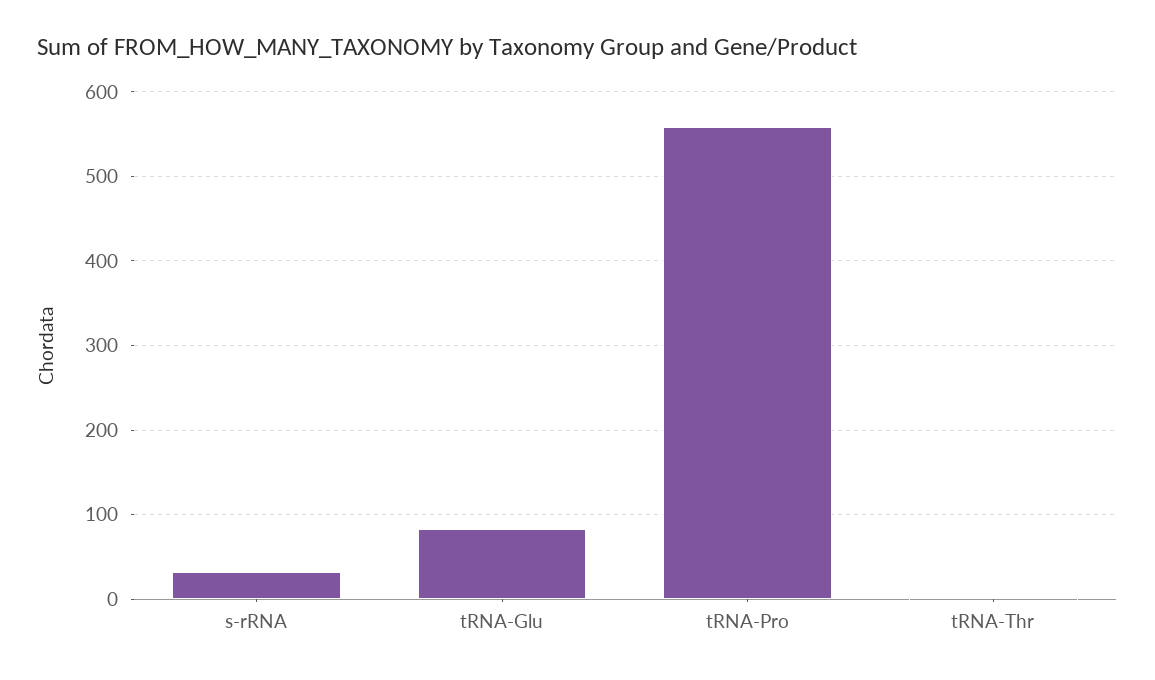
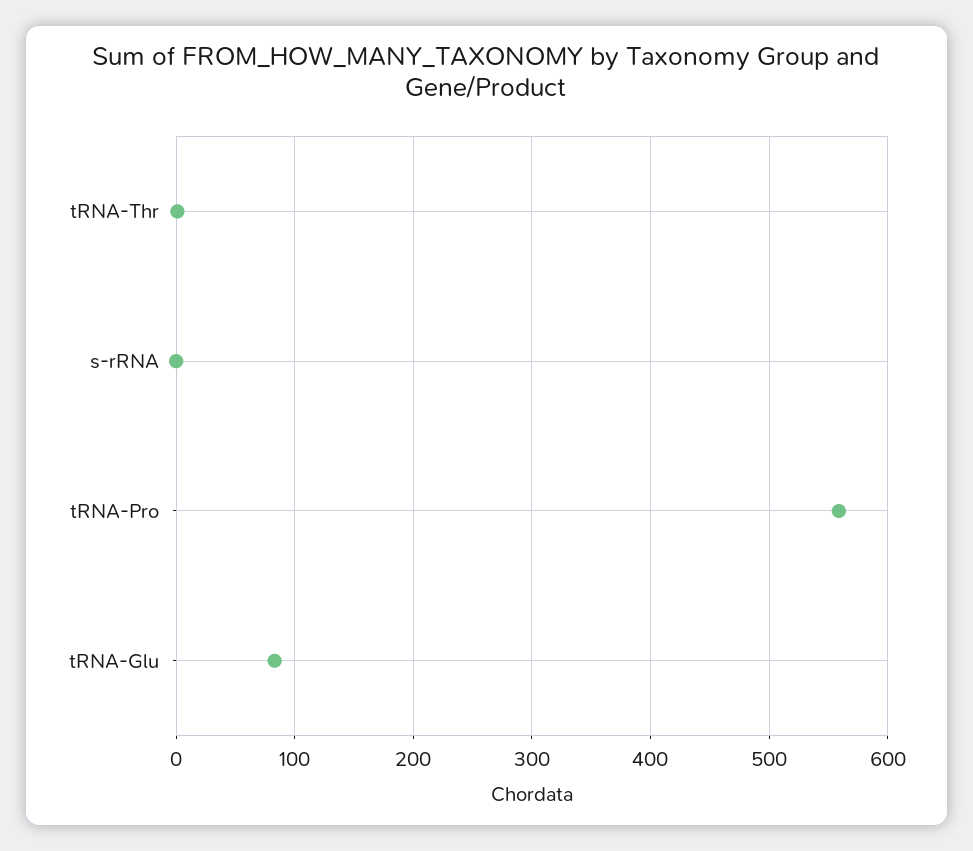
  {
-   "s-rRNA": 30,
+   "s-rRNA": 0,
    "tRNA-Glu": 80,
    "tRNA-Pro": 560,
    "tRNA-Thr": 0
  }

